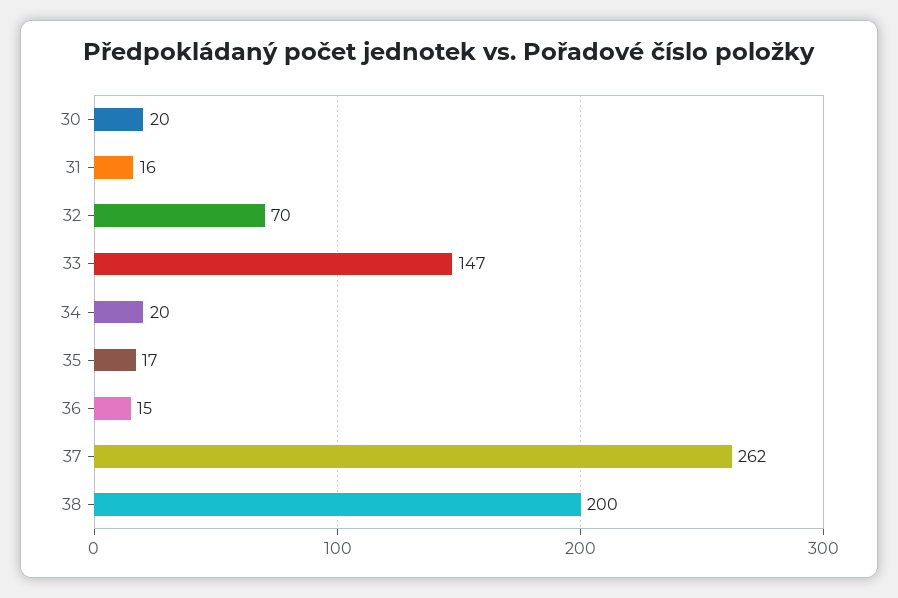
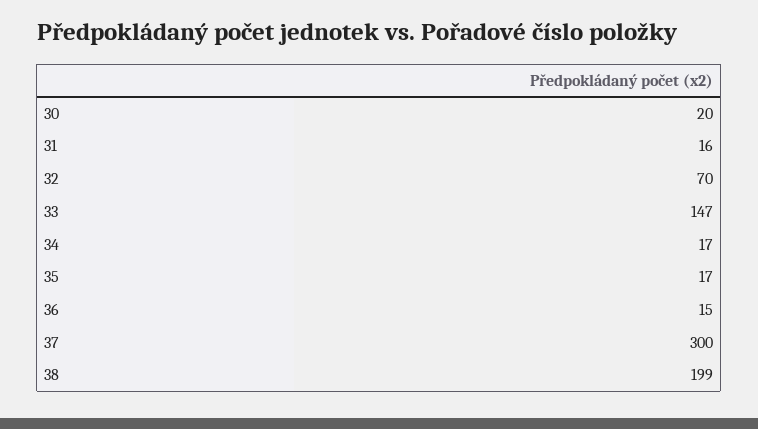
  {
    "30": 20,
    "31": 16,
    "32": 70,
    "33": 147,
-   "34": 20,
+   "34": 17,
    "35": 17,
    "36": 15,
-   "37": 262,
+   "37": 300,
-   "38": 200
+   "38": 199
  }

